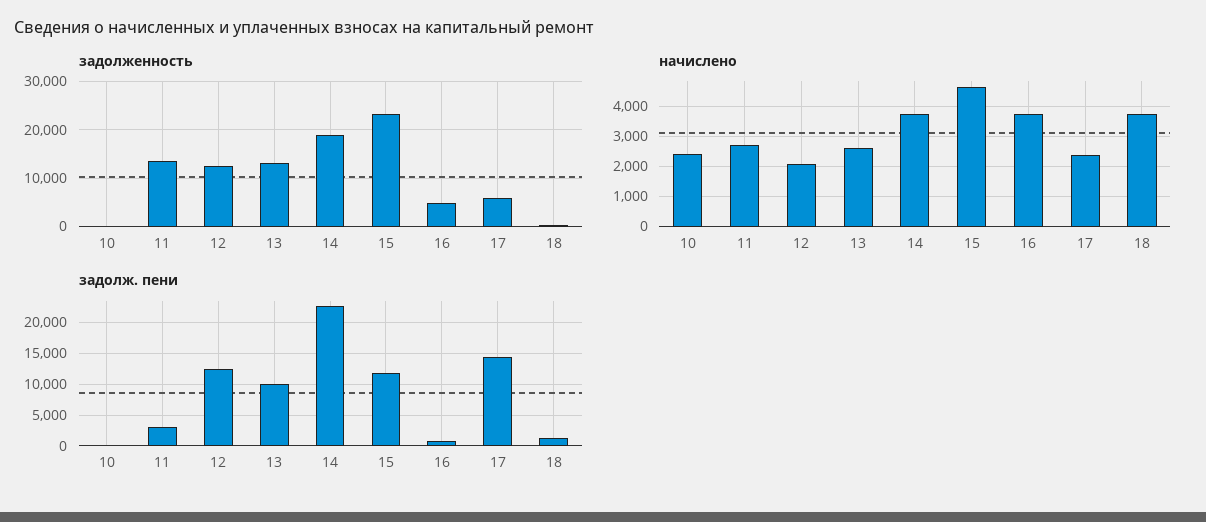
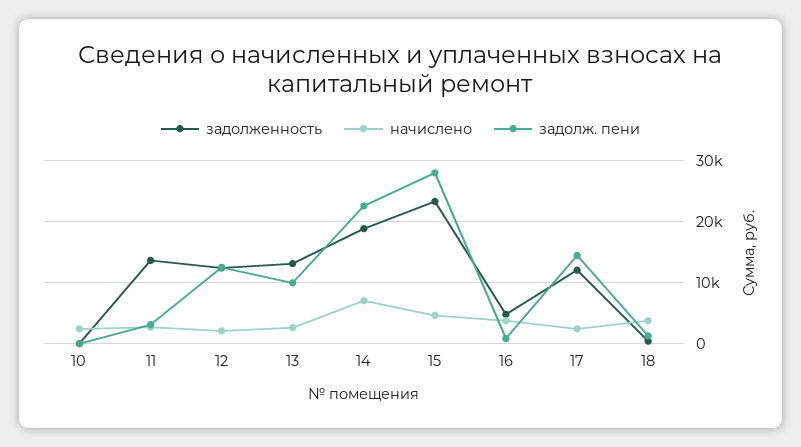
  {
    "задолженность": {
      "10": 0,
      "11": 14000,
      "12": 12000,
      "13": 13000,
      "14": 19000,
      "15": 23000,
      "16": 5000,
-     "17": 6000,
+     "17": 12000,
      "18": 0
    },
    "начислено": {
      "10": 2400,
      "11": 2800,
      "12": 2000,
      "13": 2600,
-     "14": 3800,
+     "14": 7000,
      "15": 4600,
      "16": 3800,
      "17": 2400,
      "18": 3800
    },
    "задолж. пени": {
      "10": 0,
      "11": 3000,
      "12": 12000,
      "13": 10000,
      "14": 23000,
-     "15": 12000,
+     "15": 28000,
      "16": 1000,
      "17": 14000,
      "18": 1000
    }
  }

